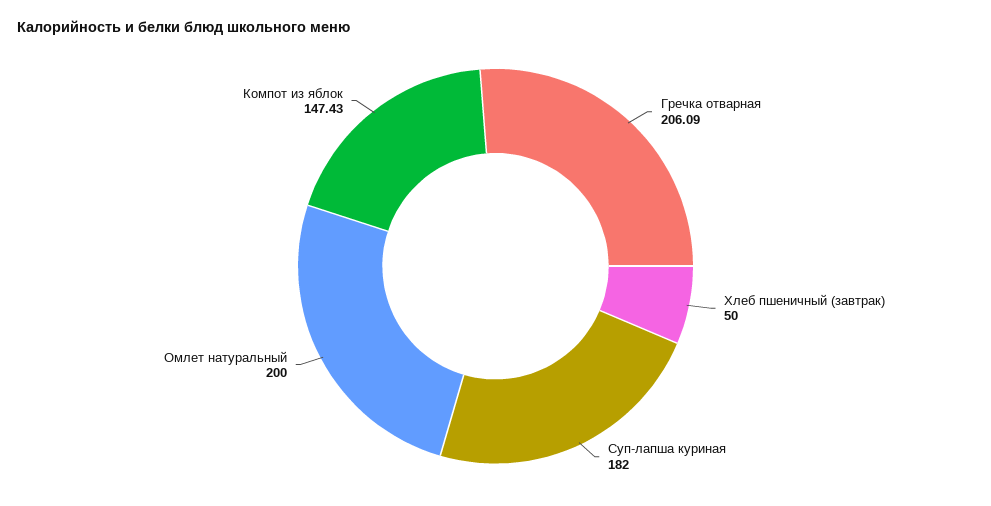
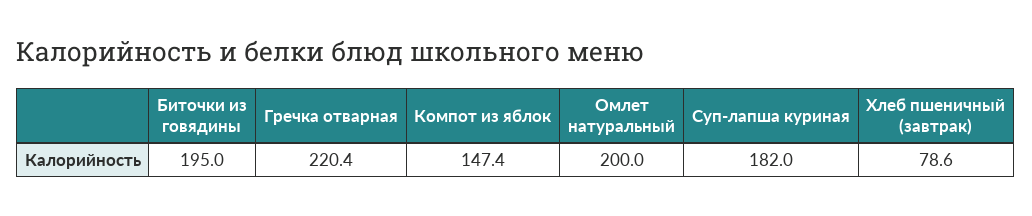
  {
-   "Гречка отварная": 206.09,
+   "Гречка отварная": 220.4,
-   "Хлеб пшеничный (завтрак)": 50,
+   "Хлеб пшеничный (завтрак)": 78.6,
    "Суп-лапша куриная": 182,
    "Омлет натуральный": 200,
-   "Компот из яблок": 147.43
+   "Компот из яблок": 147.43,
+   "Биточки из говядины": 195
  }

